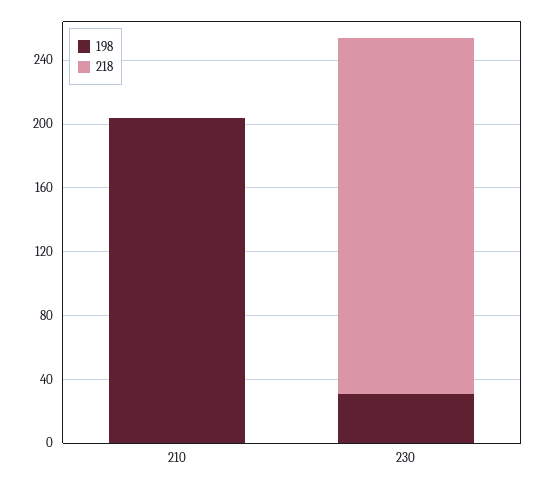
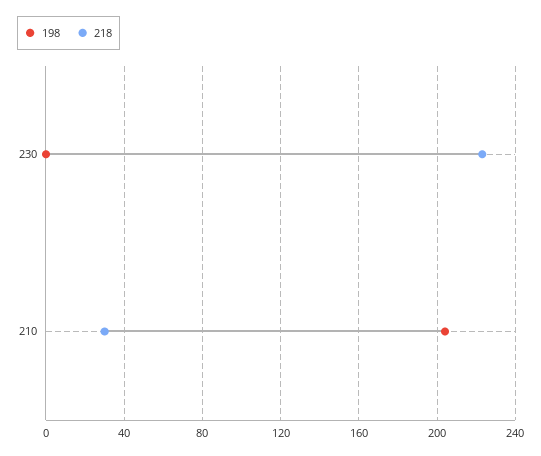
  {
    "198": {
      "210": 205,
-     "230": 30
+     "230": 0
    },
    "218": {
-     "210": 0,
+     "210": 30,
      "230": 225
    }
  }

